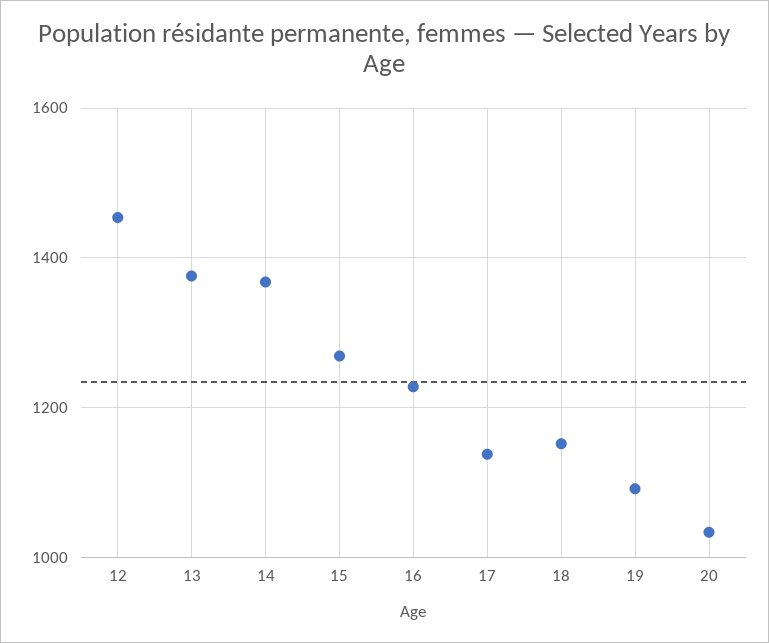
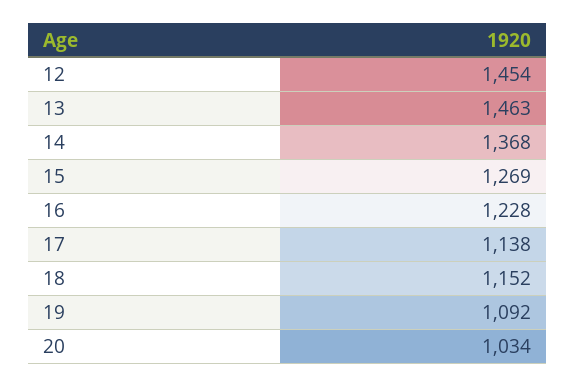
  {
    "12": 1454,
-   "13": 1380,
+   "13": 1463,
    "14": 1368,
    "15": 1269,
    "16": 1228,
    "17": 1138,
    "18": 1152,
    "19": 1092,
    "20": 1034
  }

